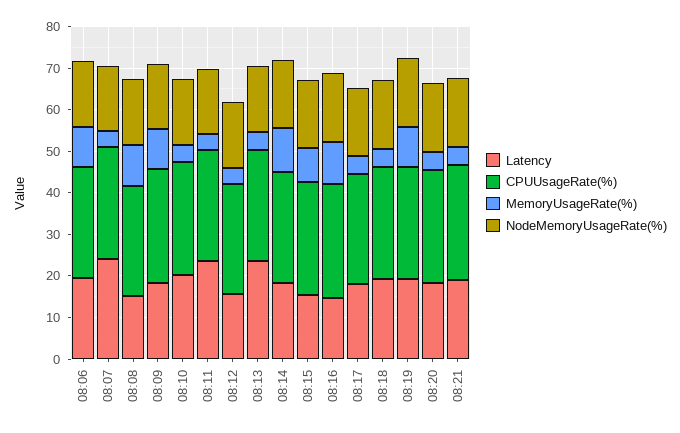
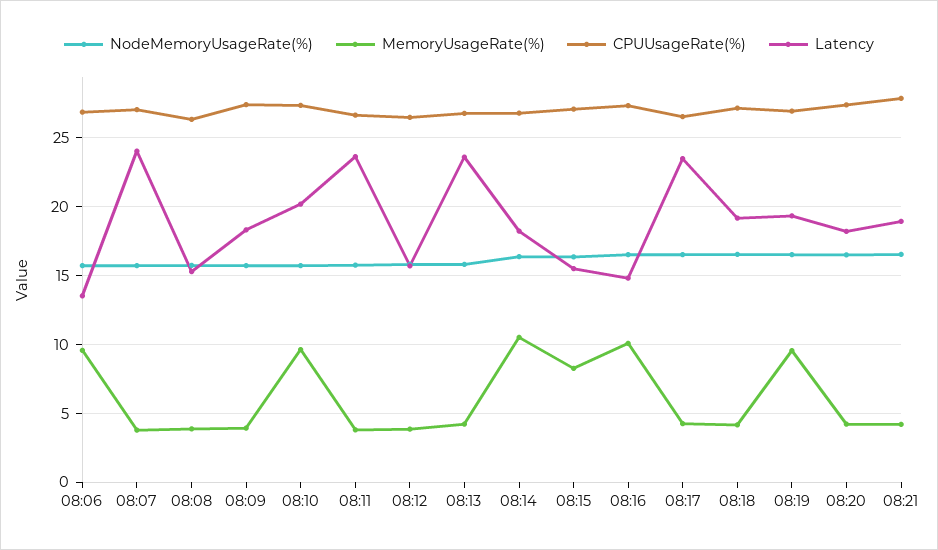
  {
    "Latency": {
-     "08:06": 20,
+     "08:06": 13.5,
      "08:07": 24,
      "08:08": 15.5,
      "08:09": 18.5,
      "08:10": 20,
      "08:11": 23.5,
      "08:12": 15.5,
      "08:13": 23.5,
      "08:14": 18,
      "08:15": 15.5,
      "08:16": 15,
-     "08:17": 18,
+     "08:17": 23.5,
      "08:18": 19,
      "08:19": 19.5,
      "08:20": 18,
      "08:21": 19
    },
    "CPUUsageRate(%)": {
      "08:06": 27,
      "08:07": 27,
      "08:08": 26.5,
      "08:09": 27.5,
      "08:10": 27.5,
      "08:11": 26.5,
      "08:12": 26.5,
      "08:13": 27,
      "08:14": 27,
      "08:15": 27,
      "08:16": 27.5,
      "08:17": 26.5,
      "08:18": 27,
      "08:19": 27,
      "08:20": 27.5,
      "08:21": 28
    },
    "MemoryUsageRate(%)": {
      "08:06": 9.5,
      "08:07": 4,
-     "08:08": 10,
+     "08:08": 4,
-     "08:09": 10,
+     "08:09": 4,
-     "08:10": 4,
+     "08:10": 9.5,
      "08:11": 4,
      "08:12": 4,
      "08:13": 4,
      "08:14": 10.5,
      "08:15": 8.5,
      "08:16": 10,
      "08:17": 4.5,
      "08:18": 4,
      "08:19": 9.5,
      "08:20": 4,
      "08:21": 4
    },
    "NodeMemoryUsageRate(%)": {
      "08:06": 15.5,
      "08:07": 15.5,
      "08:08": 15.5,
      "08:09": 15.5,
      "08:10": 15.5,
      "08:11": 16,
      "08:12": 16,
      "08:13": 16,
      "08:14": 16.5,
      "08:15": 16.5,
      "08:16": 16.5,
      "08:17": 16.5,
      "08:18": 16.5,
      "08:19": 16.5,
      "08:20": 16.5,
      "08:21": 16.5
    }
  }

